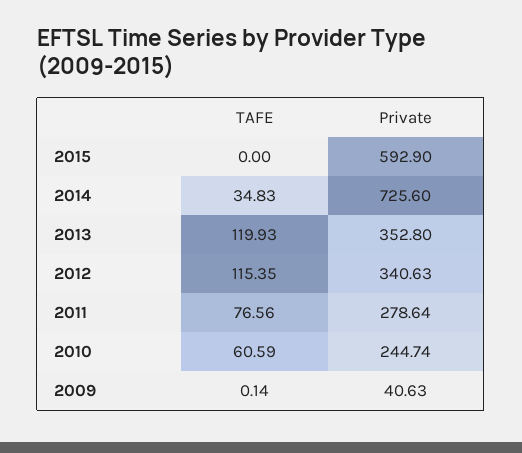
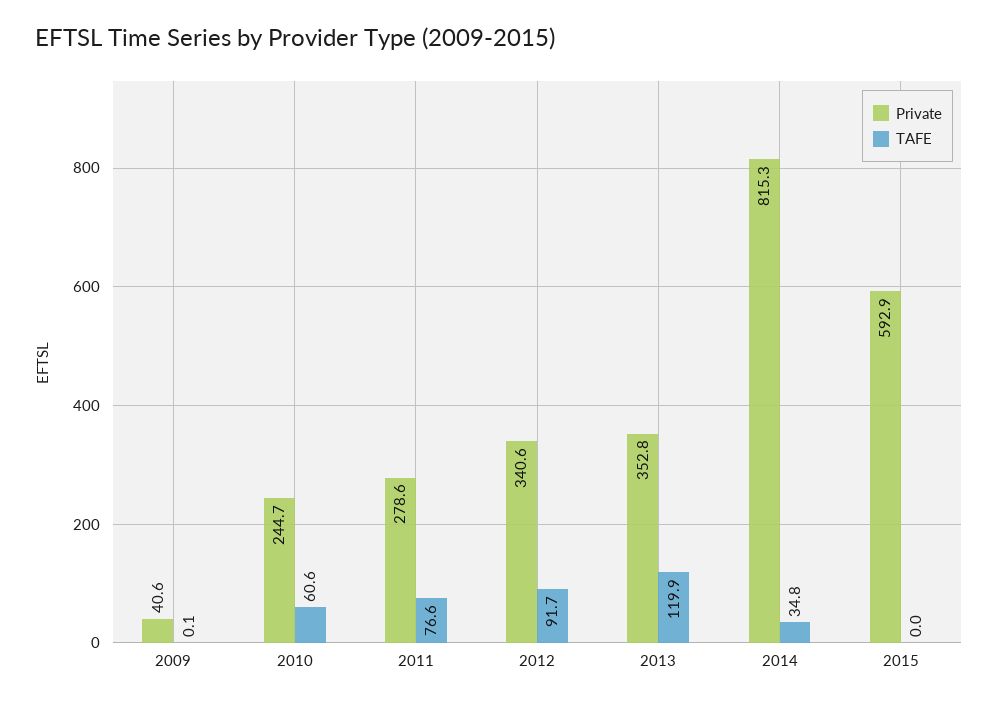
  {
    "TAFE": {
      "2015": 0,
      "2014": 34.83,
      "2013": 119.93,
-     "2012": 115.35,
+     "2012": 91.7,
      "2011": 76.56,
      "2010": 60.59,
      "2009": 0.14
    },
    "Private": {
      "2015": 592.9,
-     "2014": 725.6,
+     "2014": 815.3,
      "2013": 352.8,
      "2012": 340.63,
      "2011": 278.64,
      "2010": 244.74,
      "2009": 40.63
    }
  }

